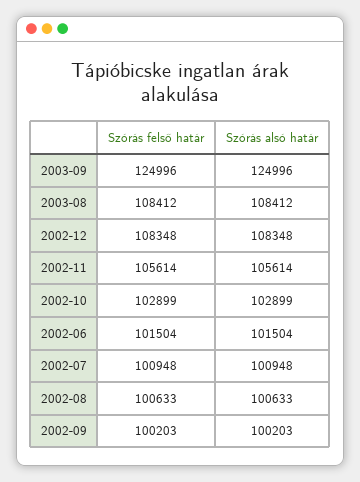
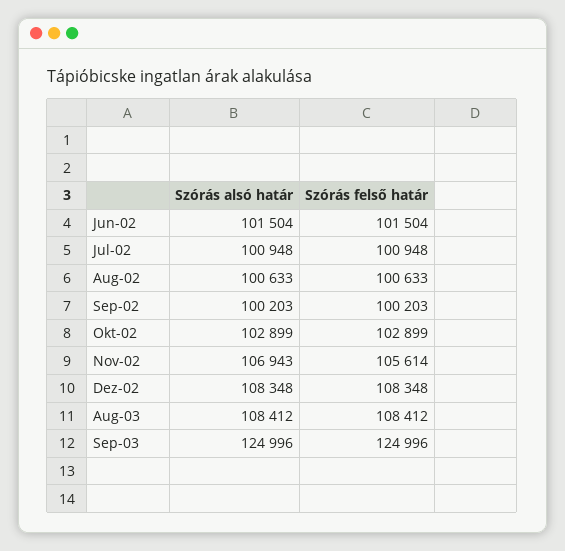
  {
    "Szórás felső határ": {
      "2003-09": 124996,
      "2003-08": 108412,
      "2002-12": 108348,
      "2002-11": 105614,
      "2002-10": 102899,
      "2002-06": 101504,
      "2002-07": 100948,
      "2002-08": 100633,
      "2002-09": 100203
    },
    "Szórás alsó határ": {
      "2003-09": 124996,
      "2003-08": 108412,
      "2002-12": 108348,
-     "2002-11": 105614,
+     "2002-11": 106943,
      "2002-10": 102899,
      "2002-06": 101504,
      "2002-07": 100948,
      "2002-08": 100633,
      "2002-09": 100203
    }
  }

